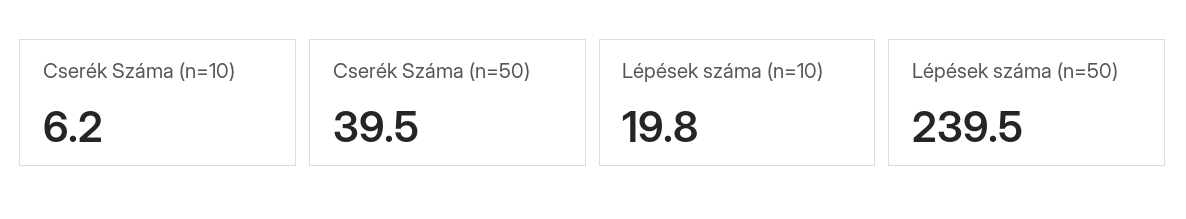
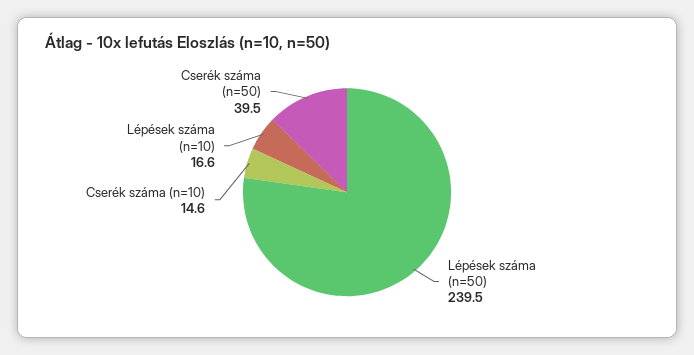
  {
-   "Cserék Száma (n=10)": 6.2,
+   "Cserék Száma (n=10)": 14.6,
    "Cserék Száma (n=50)": 39.5,
-   "Lépések száma (n=10)": 19.8,
+   "Lépések száma (n=10)": 16.6,
    "Lépések száma (n=50)": 239.5
  }

